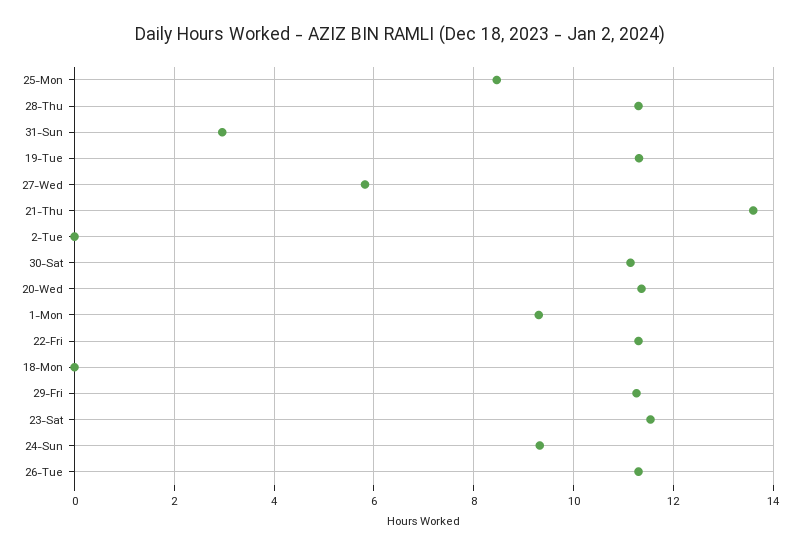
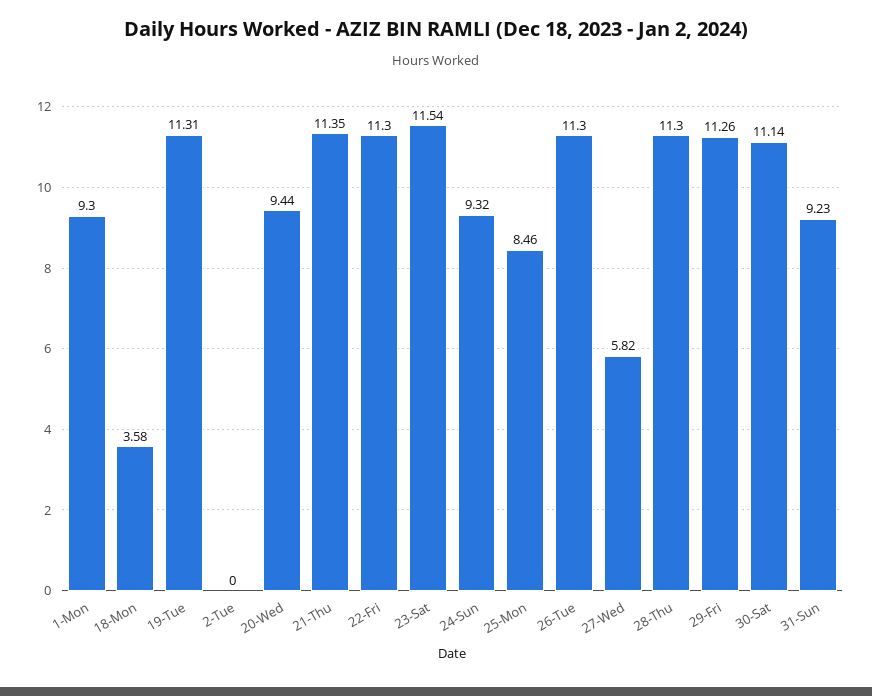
  {
    "25-Mon": 8.46,
    "28-Thu": 11.3,
-   "31-Sun": 3,
+   "31-Sun": 9.23,
    "19-Tue": 11.31,
    "27-Wed": 5.82,
-   "21-Thu": 13.6,
+   "21-Thu": 11.35,
    "2-Tue": 0,
    "30-Sat": 11.14,
-   "20-Wed": 11.4,
+   "20-Wed": 9.44,
    "1-Mon": 9.3,
    "22-Fri": 11.3,
-   "18-Mon": 0,
+   "18-Mon": 3.58,
    "29-Fri": 11.26,
    "23-Sat": 11.54,
    "24-Sun": 9.32,
    "26-Tue": 11.3
  }

